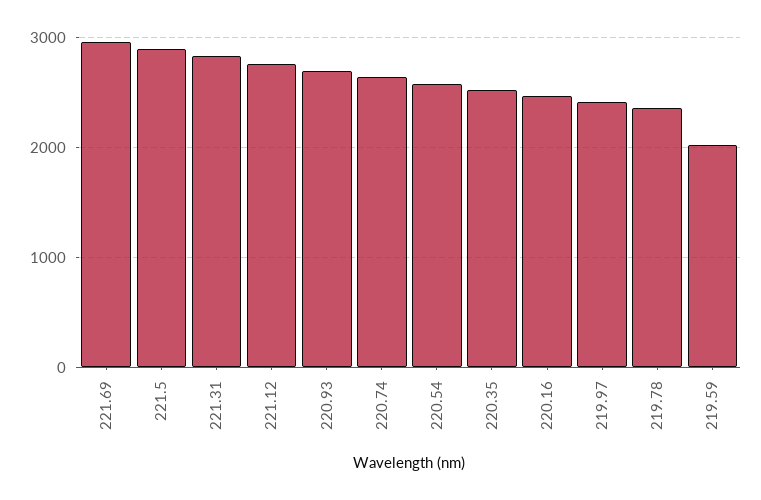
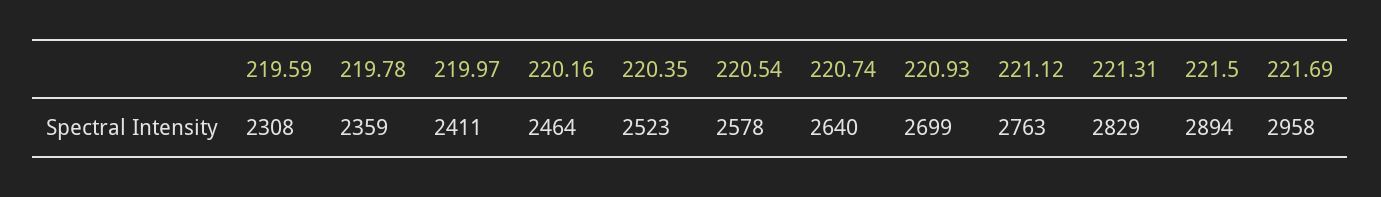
  {
    "221.69": 2958,
    "221.5": 2894,
    "221.31": 2829,
    "221.12": 2763,
    "220.93": 2699,
    "220.74": 2640,
    "220.54": 2578,
    "220.35": 2523,
    "220.16": 2464,
    "219.97": 2411,
    "219.78": 2359,
-   "219.59": 2000
+   "219.59": 2308
  }

